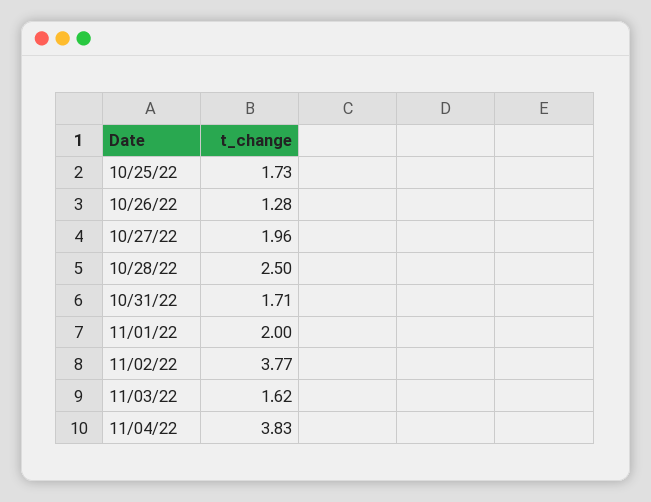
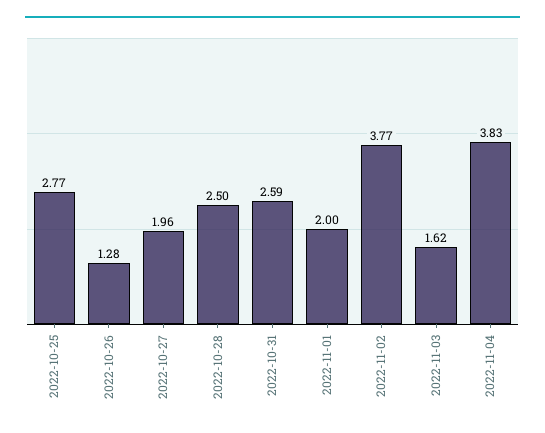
  {
-   "10/25/22": 1.73,
+   "10/25/22": 2.77,
    "10/26/22": 1.28,
    "10/27/22": 1.96,
    "10/28/22": 2.5,
-   "10/31/22": 1.71,
+   "10/31/22": 2.59,
    "11/01/22": 2,
    "11/02/22": 3.77,
    "11/03/22": 1.62,
    "11/04/22": 3.83
  }

